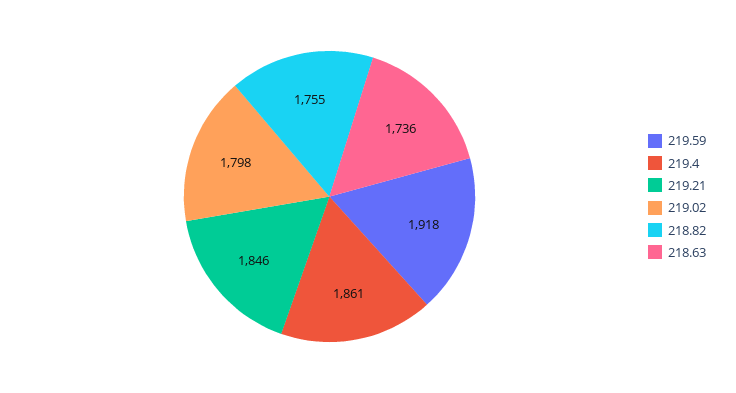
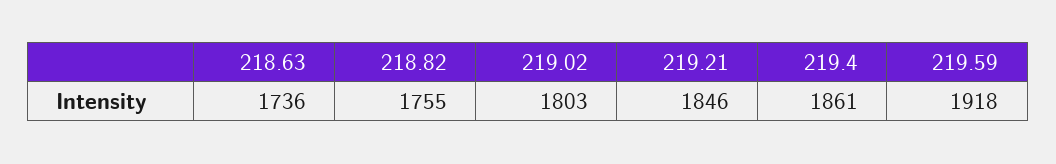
  {
    "219.59": 1918,
    "219.4": 1861,
    "219.21": 1846,
-   "219.02": 1798,
+   "219.02": 1803,
    "218.82": 1755,
    "218.63": 1736
  }

